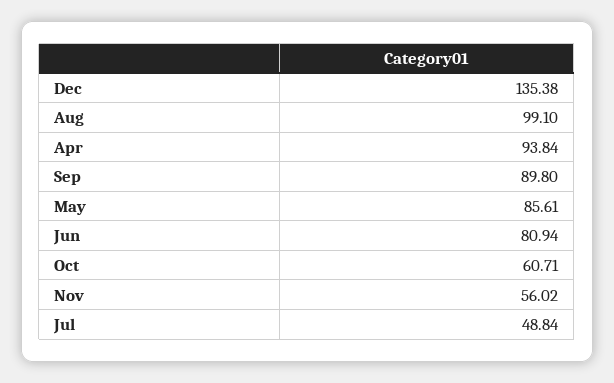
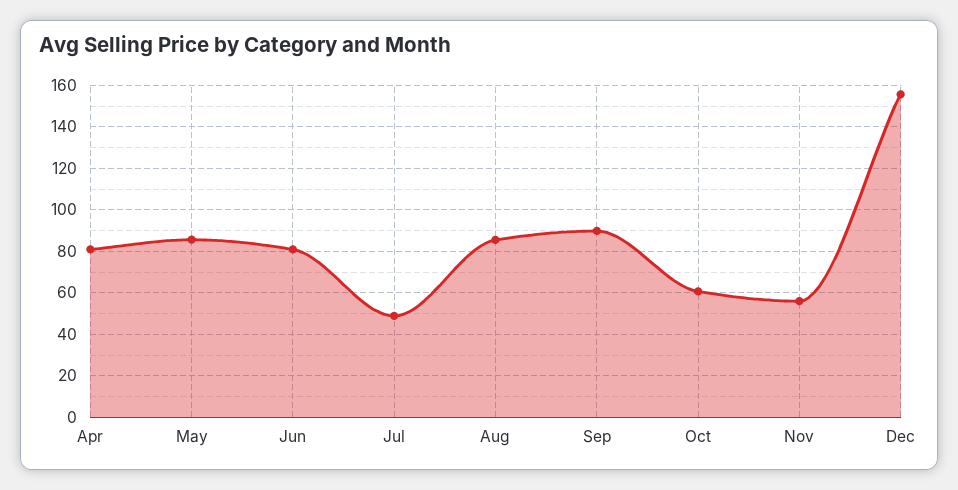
  {
-   "Dec": 135.38,
+   "Dec": 155,
-   "Aug": 99.1,
+   "Aug": 85,
-   "Apr": 93.84,
+   "Apr": 80,
    "Sep": 89.8,
    "May": 85.61,
    "Jun": 80.94,
    "Oct": 60.71,
    "Nov": 56.02,
    "Jul": 48.84
  }

